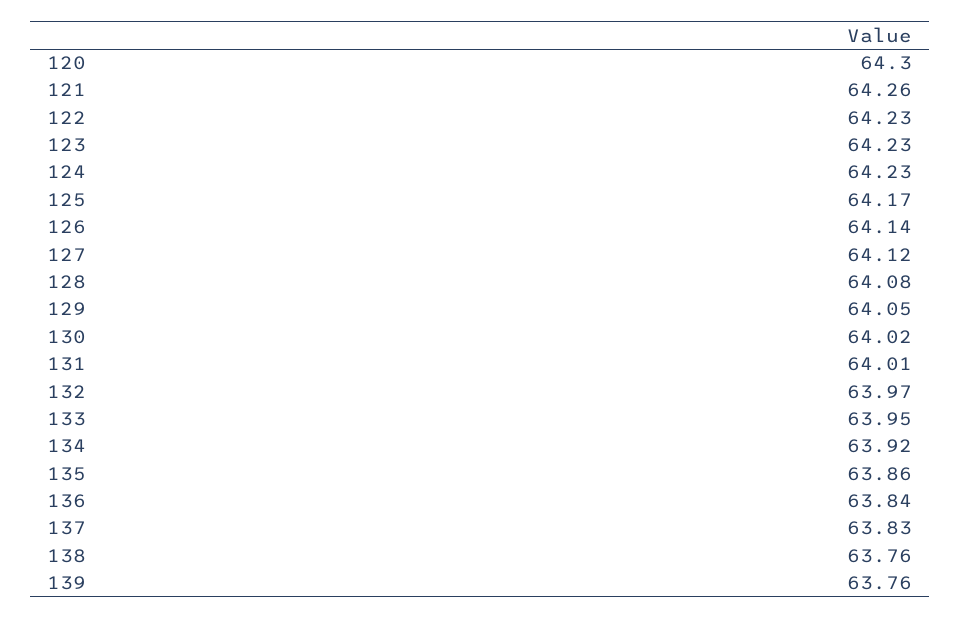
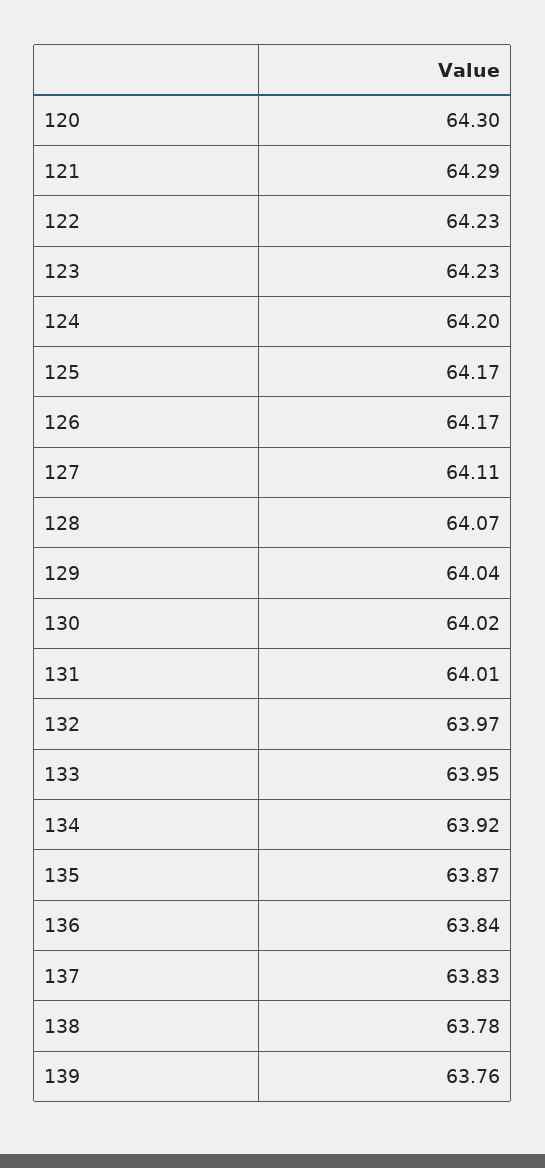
  {
    "120": 64.3,
-   "121": 64.26,
+   "121": 64.29,
    "122": 64.23,
    "123": 64.23,
-   "124": 64.23,
+   "124": 64.2,
    "125": 64.17,
-   "126": 64.14,
+   "126": 64.17,
-   "127": 64.12,
+   "127": 64.11,
-   "128": 64.08,
+   "128": 64.07,
-   "129": 64.05,
+   "129": 64.04,
    "130": 64.02,
    "131": 64.01,
    "132": 63.97,
    "133": 63.95,
    "134": 63.92,
-   "135": 63.86,
+   "135": 63.87,
    "136": 63.84,
    "137": 63.83,
-   "138": 63.76,
+   "138": 63.78,
    "139": 63.76
  }

